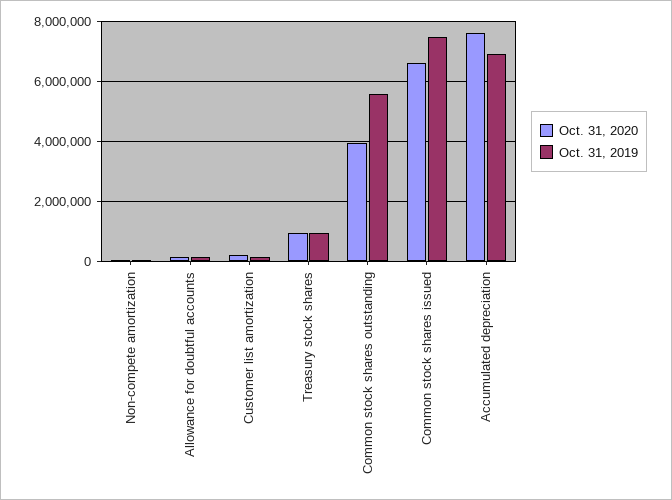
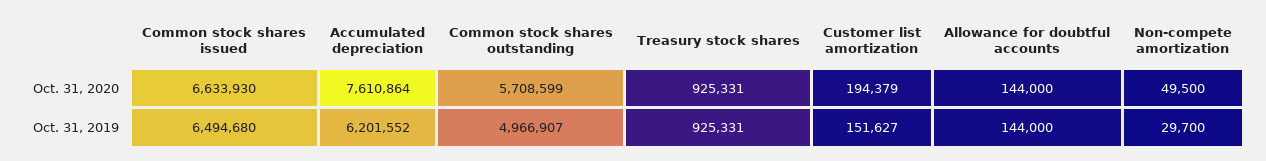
  {
    "Oct. 31, 2020": {
      "Non-compete amortization": 49500,
      "Allowance for doubtful accounts": 144000,
      "Customer list amortization": 194379,
      "Treasury stock shares": 925331,
-     "Common stock shares outstanding": 4000000,
+     "Common stock shares outstanding": 5708599,
      "Common stock shares issued": 6633930,
      "Accumulated depreciation": 7610864
    },
    "Oct. 31, 2019": {
      "Non-compete amortization": 29700,
      "Allowance for doubtful accounts": 144000,
      "Customer list amortization": 151627,
      "Treasury stock shares": 925331,
-     "Common stock shares outstanding": 5500000,
+     "Common stock shares outstanding": 4966907,
-     "Common stock shares issued": 7500000,
+     "Common stock shares issued": 6494680,
-     "Accumulated depreciation": 7000000
+     "Accumulated depreciation": 6201552
    }
  }

